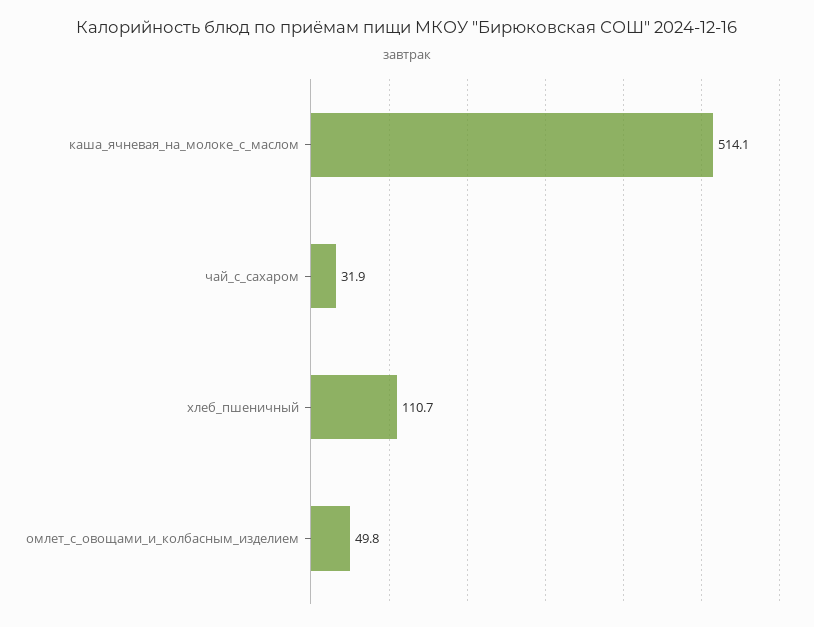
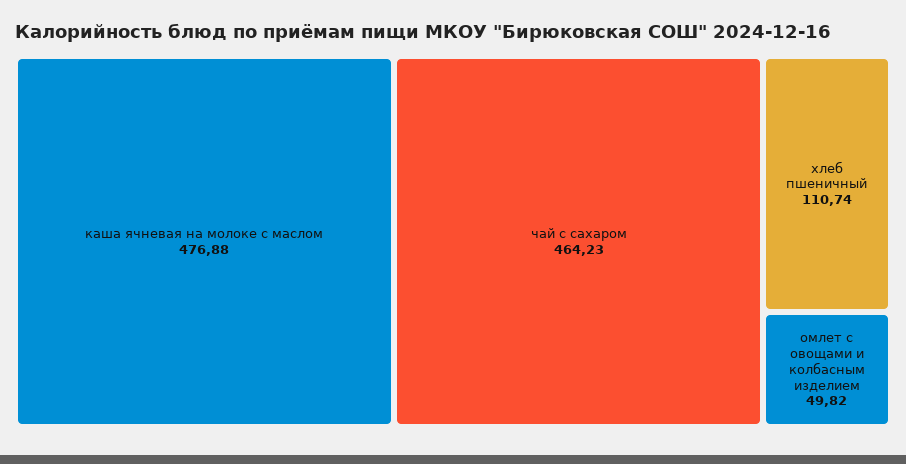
  {
-   "каша_ячневая_на_молоке_с_маслом": 514.1,
+   "каша_ячневая_на_молоке_с_маслом": 476.88,
-   "чай_с_сахаром": 31.9,
+   "чай_с_сахаром": 464.23,
    "хлеб_пшеничный": 110.74,
    "омлет_с_овощами_и_колбасным_изделием": 49.82
  }

